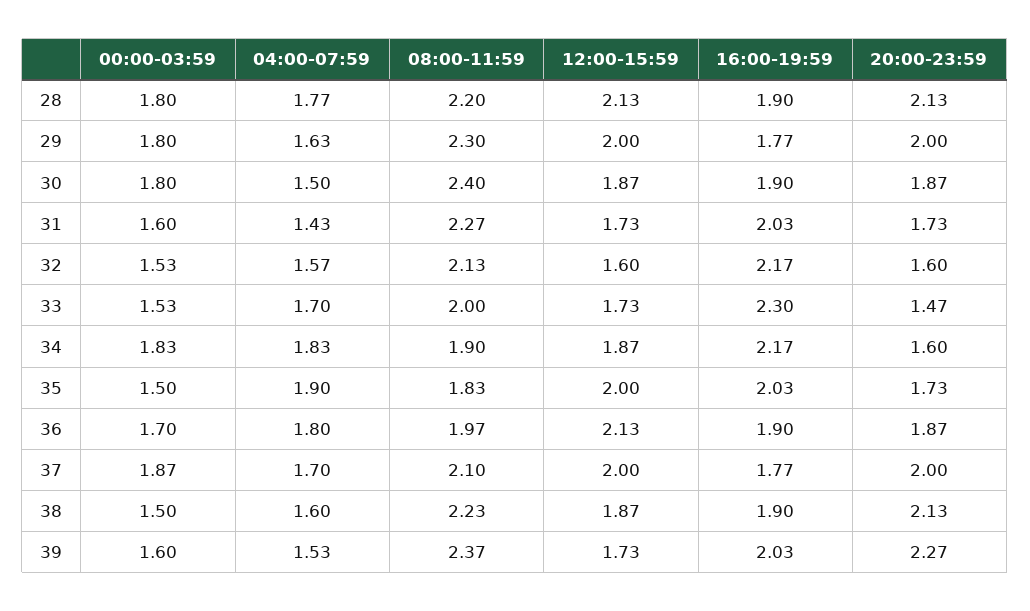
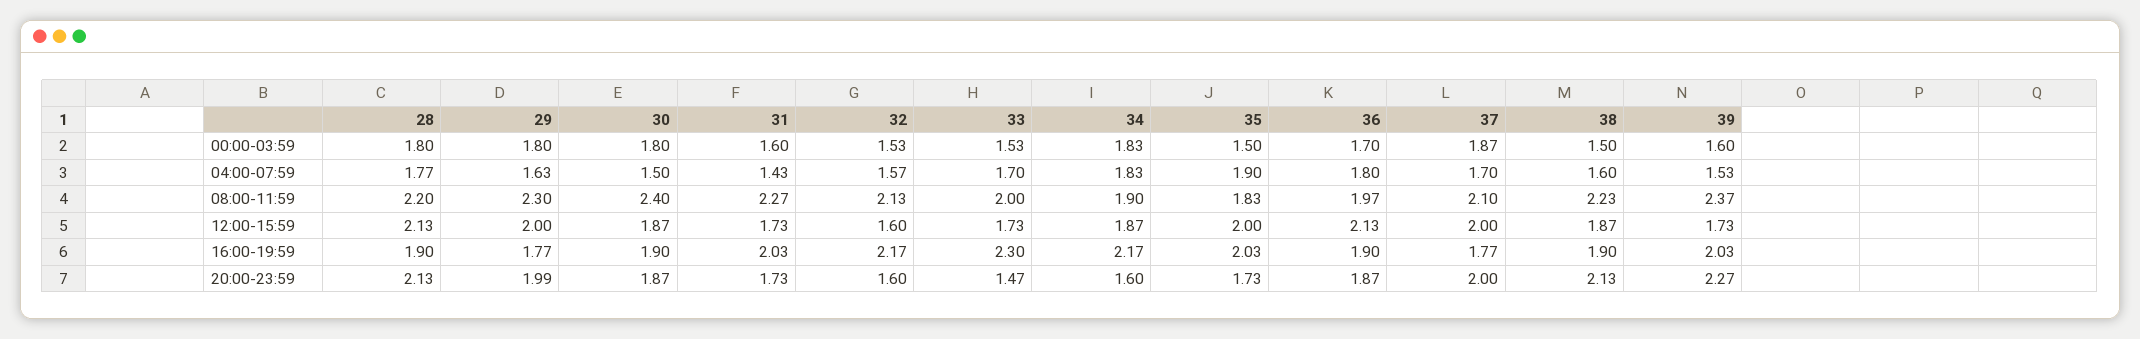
  {
    "00:00-03:59": {
      "28": 1.8,
      "29": 1.8,
      "30": 1.8,
      "31": 1.6,
      "32": 1.53,
      "33": 1.53,
      "34": 1.83,
      "35": 1.5,
      "36": 1.7,
      "37": 1.87,
      "38": 1.5,
      "39": 1.6
    },
    "04:00-07:59": {
      "28": 1.77,
      "29": 1.63,
      "30": 1.5,
      "31": 1.43,
      "32": 1.57,
      "33": 1.7,
      "34": 1.83,
      "35": 1.9,
      "36": 1.8,
      "37": 1.7,
      "38": 1.6,
      "39": 1.53
    },
    "08:00-11:59": {
      "28": 2.2,
      "29": 2.3,
      "30": 2.4,
      "31": 2.27,
      "32": 2.13,
      "33": 2,
      "34": 1.9,
      "35": 1.83,
      "36": 1.97,
      "37": 2.1,
      "38": 2.23,
      "39": 2.37
    },
    "12:00-15:59": {
      "28": 2.13,
      "29": 2,
      "30": 1.87,
      "31": 1.73,
      "32": 1.6,
      "33": 1.73,
      "34": 1.87,
      "35": 2,
      "36": 2.13,
      "37": 2,
      "38": 1.87,
      "39": 1.73
    },
    "16:00-19:59": {
      "28": 1.9,
      "29": 1.77,
      "30": 1.9,
      "31": 2.03,
      "32": 2.17,
      "33": 2.3,
      "34": 2.17,
      "35": 2.03,
      "36": 1.9,
      "37": 1.77,
      "38": 1.9,
      "39": 2.03
    },
    "20:00-23:59": {
      "28": 2.13,
-     "29": 2,
+     "29": 1.99,
      "30": 1.87,
      "31": 1.73,
      "32": 1.6,
      "33": 1.47,
      "34": 1.6,
      "35": 1.73,
      "36": 1.87,
      "37": 2,
      "38": 2.13,
      "39": 2.27
    }
  }

